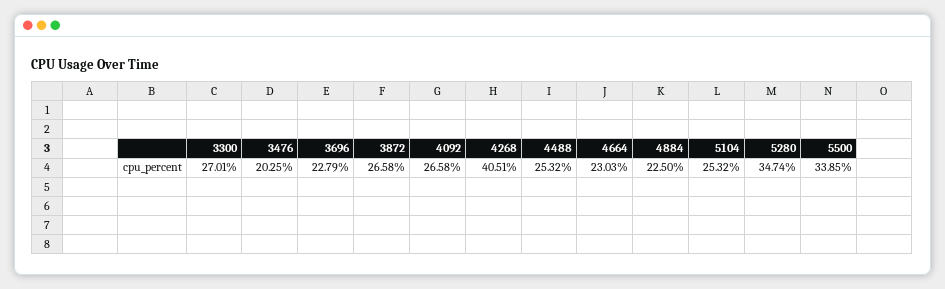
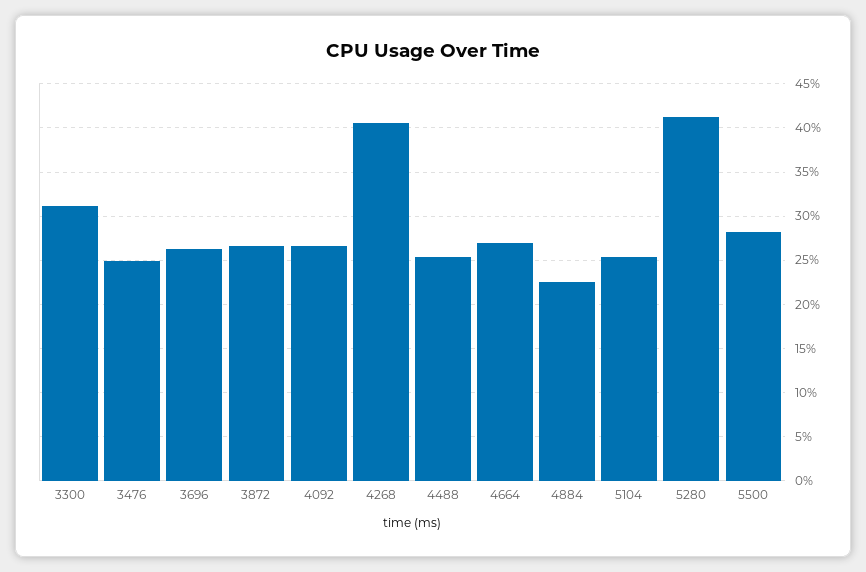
  {
-   "3300": 27.01,
+   "3300": 31,
-   "3476": 20.25,
+   "3476": 25,
-   "3696": 22.79,
+   "3696": 26,
    "3872": 26.58,
    "4092": 26.58,
    "4268": 40.51,
    "4488": 25.32,
-   "4664": 23.03,
+   "4664": 27,
    "4884": 22.5,
    "5104": 25.32,
-   "5280": 34.74,
+   "5280": 41,
-   "5500": 33.85
+   "5500": 28
  }

